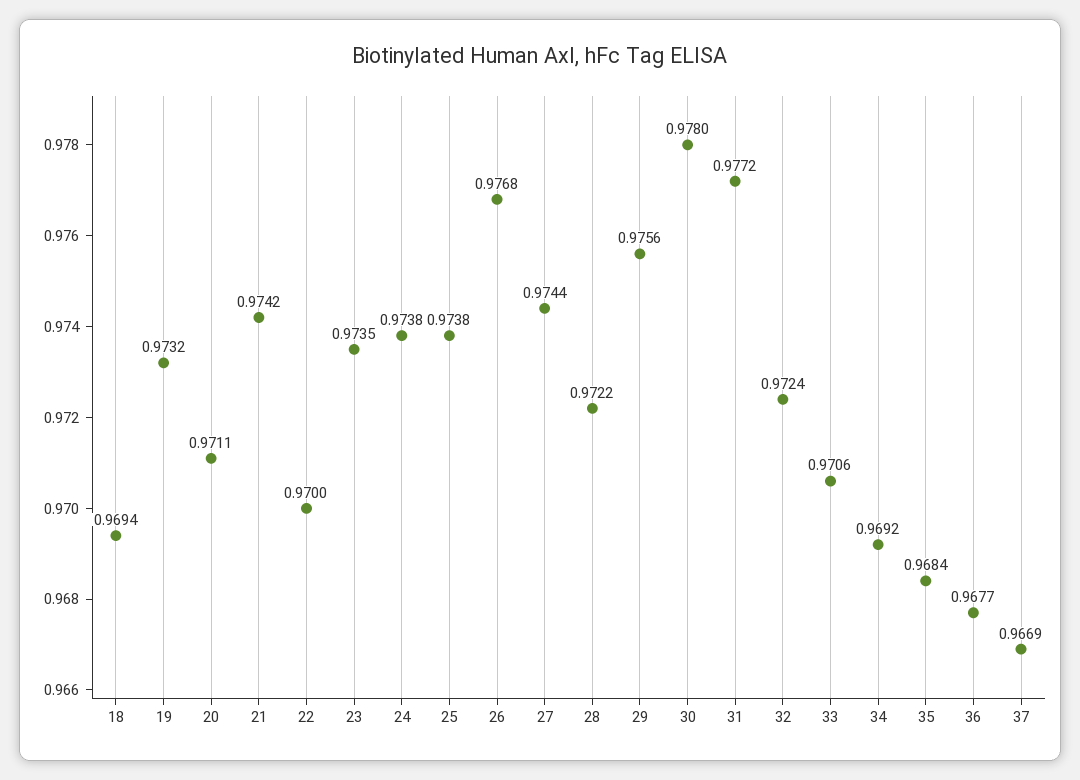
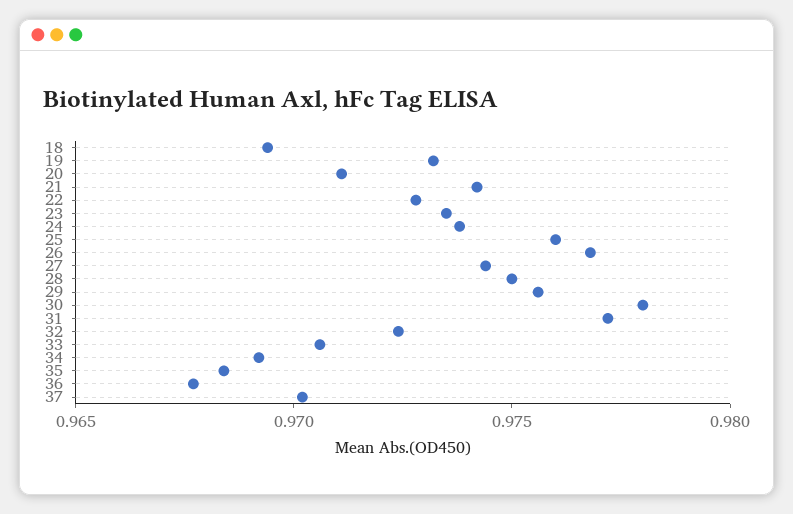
  {
    "18": 0.9694,
    "19": 0.9732,
    "20": 0.9711,
    "21": 0.9742,
-   "22": 0.97,
+   "22": 0.973,
    "23": 0.9735,
    "24": 0.9738,
-   "25": 0.9738,
+   "25": 0.976,
    "26": 0.9768,
    "27": 0.9744,
-   "28": 0.9722,
+   "28": 0.975,
    "29": 0.9756,
    "30": 0.978,
    "31": 0.9772,
    "32": 0.9724,
    "33": 0.9706,
    "34": 0.9692,
    "35": 0.9684,
    "36": 0.9677,
-   "37": 0.9669
+   "37": 0.97
  }

